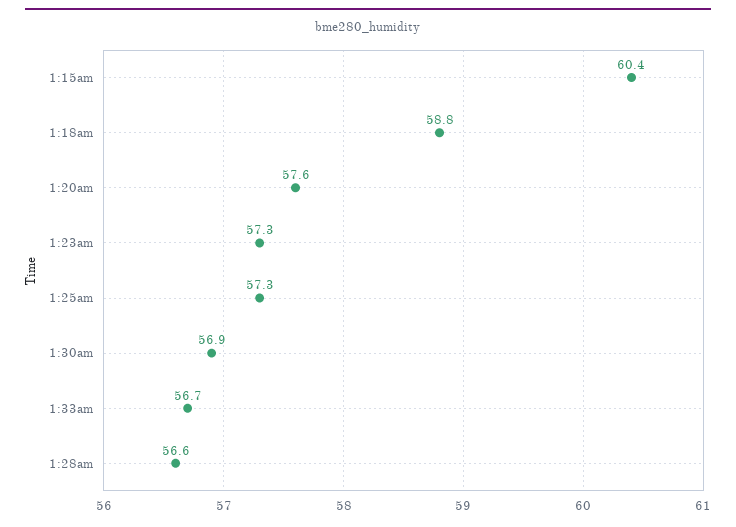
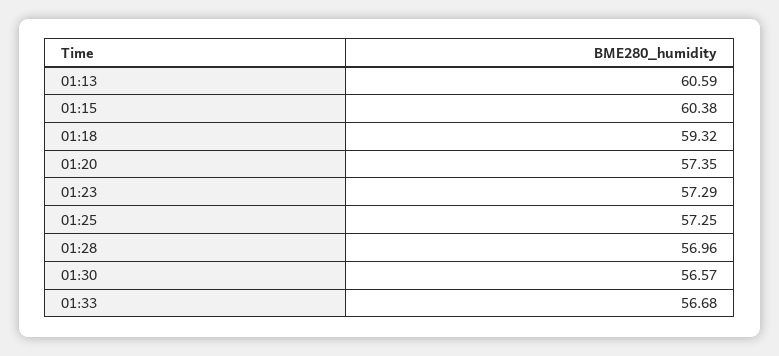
  {
    "1:15am": 60.38,
-   "1:18am": 58.8,
+   "1:18am": 59.32,
-   "1:20am": 57.6,
+   "1:20am": 57.35,
    "1:23am": 57.29,
    "1:25am": 57.25,
-   "1:30am": 56.9,
+   "1:30am": 56.57,
    "1:33am": 56.68,
-   "1:28am": 56.6
+   "1:28am": 56.96,
+   "01:13": 60.59
  }

